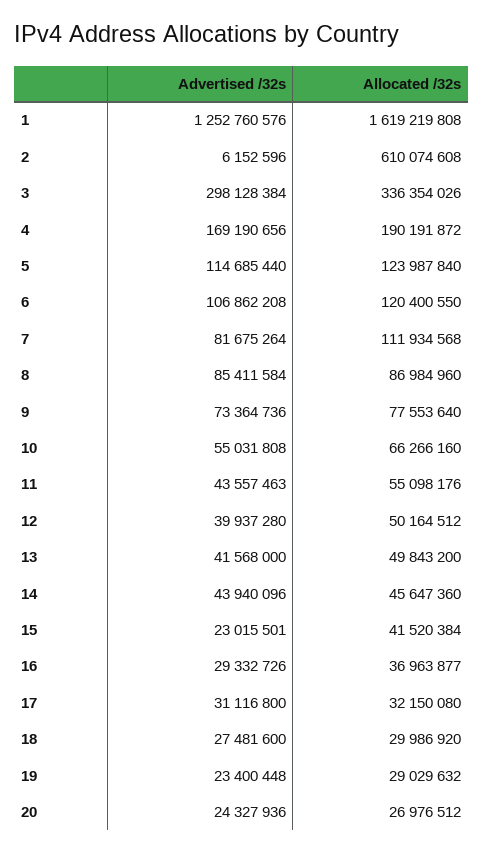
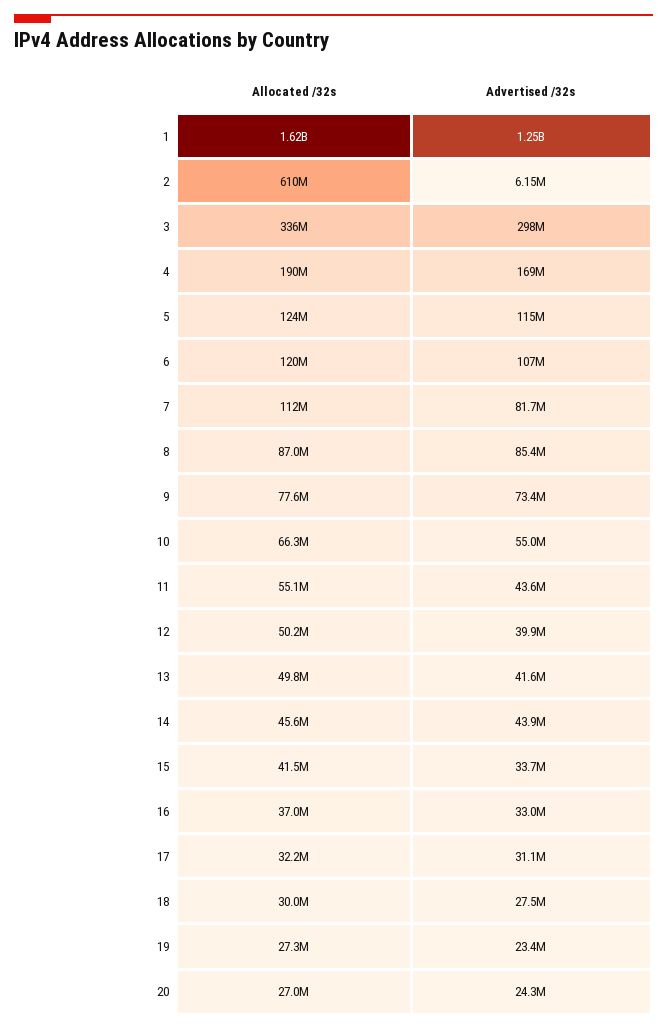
  {
    "Advertised /32s": {
      "1": 1252760576,
      "2": 6152596,
      "3": 298128384,
      "4": 169190656,
      "5": 114685440,
      "6": 106862208,
      "7": 81675264,
      "8": 85411584,
      "9": 73364736,
      "10": 55031808,
      "11": 43557463,
      "12": 39937280,
      "13": 41568000,
      "14": 43940096,
-     "15": 23015501,
+     "15": 33700000,
-     "16": 29332726,
+     "16": 33000000,
      "17": 31116800,
      "18": 27481600,
      "19": 23400448,
      "20": 24327936
    },
    "Allocated /32s": {
      "1": 1619219808,
      "2": 610074608,
      "3": 336354026,
      "4": 190191872,
      "5": 123987840,
      "6": 120400550,
      "7": 111934568,
      "8": 86984960,
      "9": 77553640,
      "10": 66266160,
      "11": 55098176,
      "12": 50164512,
      "13": 49843200,
      "14": 45647360,
      "15": 41520384,
      "16": 36963877,
      "17": 32150080,
      "18": 29986920,
-     "19": 29029632,
+     "19": 27300000,
      "20": 26976512
    }
  }

